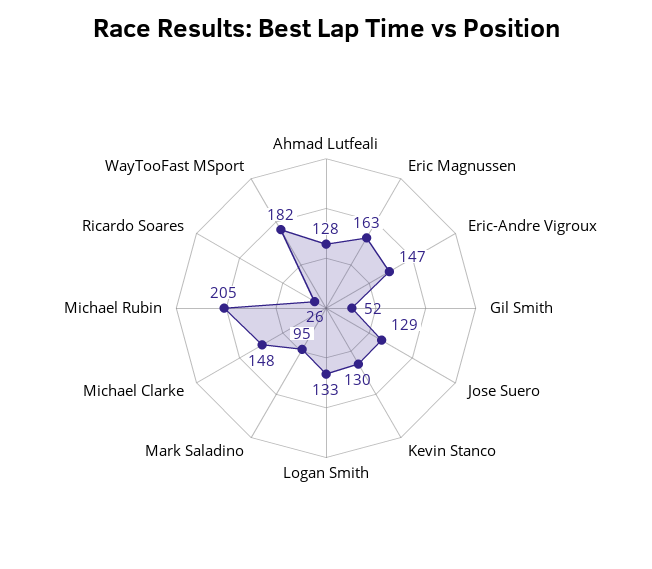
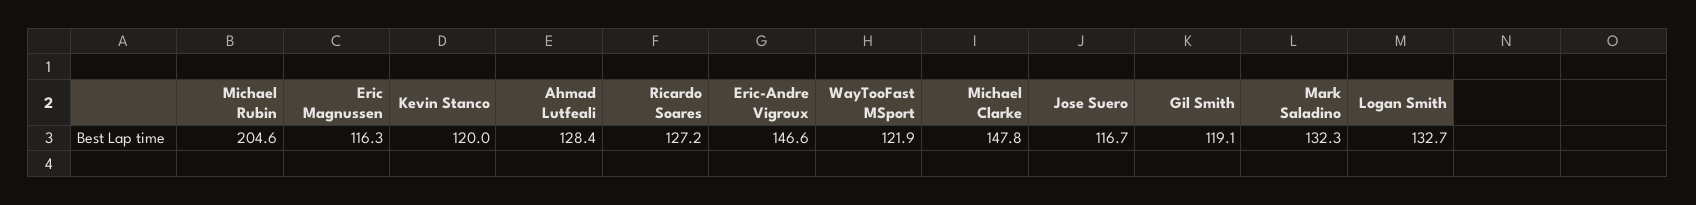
  {
    "Ahmad Lutfeali": 128.4,
-   "Eric Magnussen": 163,
+   "Eric Magnussen": 116.3,
    "Eric-Andre Vigroux": 146.6,
-   "Gil Smith": 52,
+   "Gil Smith": 119.1,
-   "Jose Suero": 129,
+   "Jose Suero": 116.7,
-   "Kevin Stanco": 130,
+   "Kevin Stanco": 120,
    "Logan Smith": 132.7,
-   "Mark Saladino": 95,
+   "Mark Saladino": 132.3,
    "Michael Clarke": 147.8,
    "Michael Rubin": 204.6,
-   "Ricardo Soares": 26,
+   "Ricardo Soares": 127.2,
-   "WayTooFast MSport": 182
+   "WayTooFast MSport": 121.9
  }

